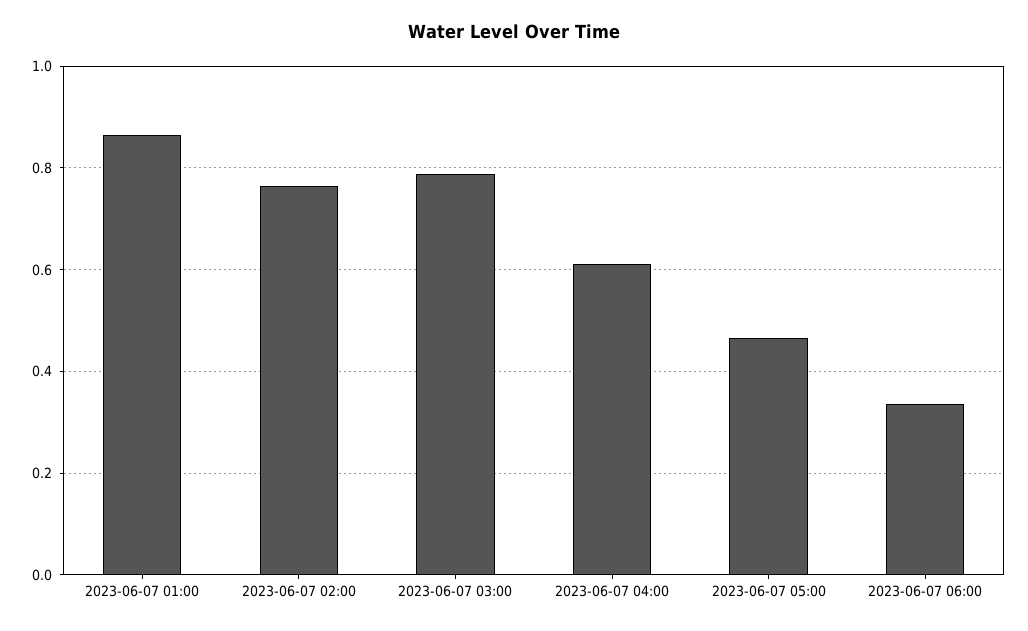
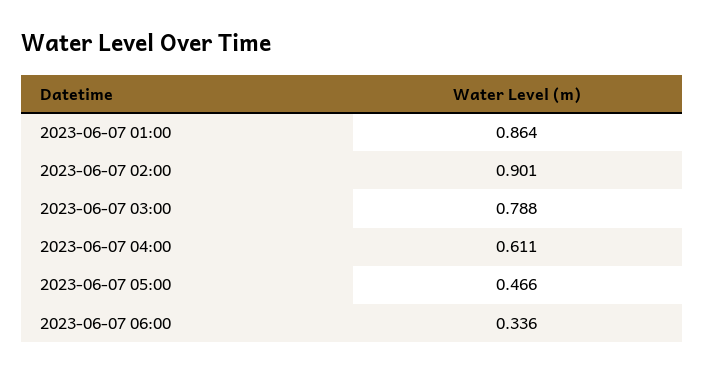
  {
    "2023-06-07 01:00": 0.864,
-   "2023-06-07 02:00": 0.76,
+   "2023-06-07 02:00": 0.901,
    "2023-06-07 03:00": 0.788,
    "2023-06-07 04:00": 0.611,
    "2023-06-07 05:00": 0.466,
    "2023-06-07 06:00": 0.336
  }

